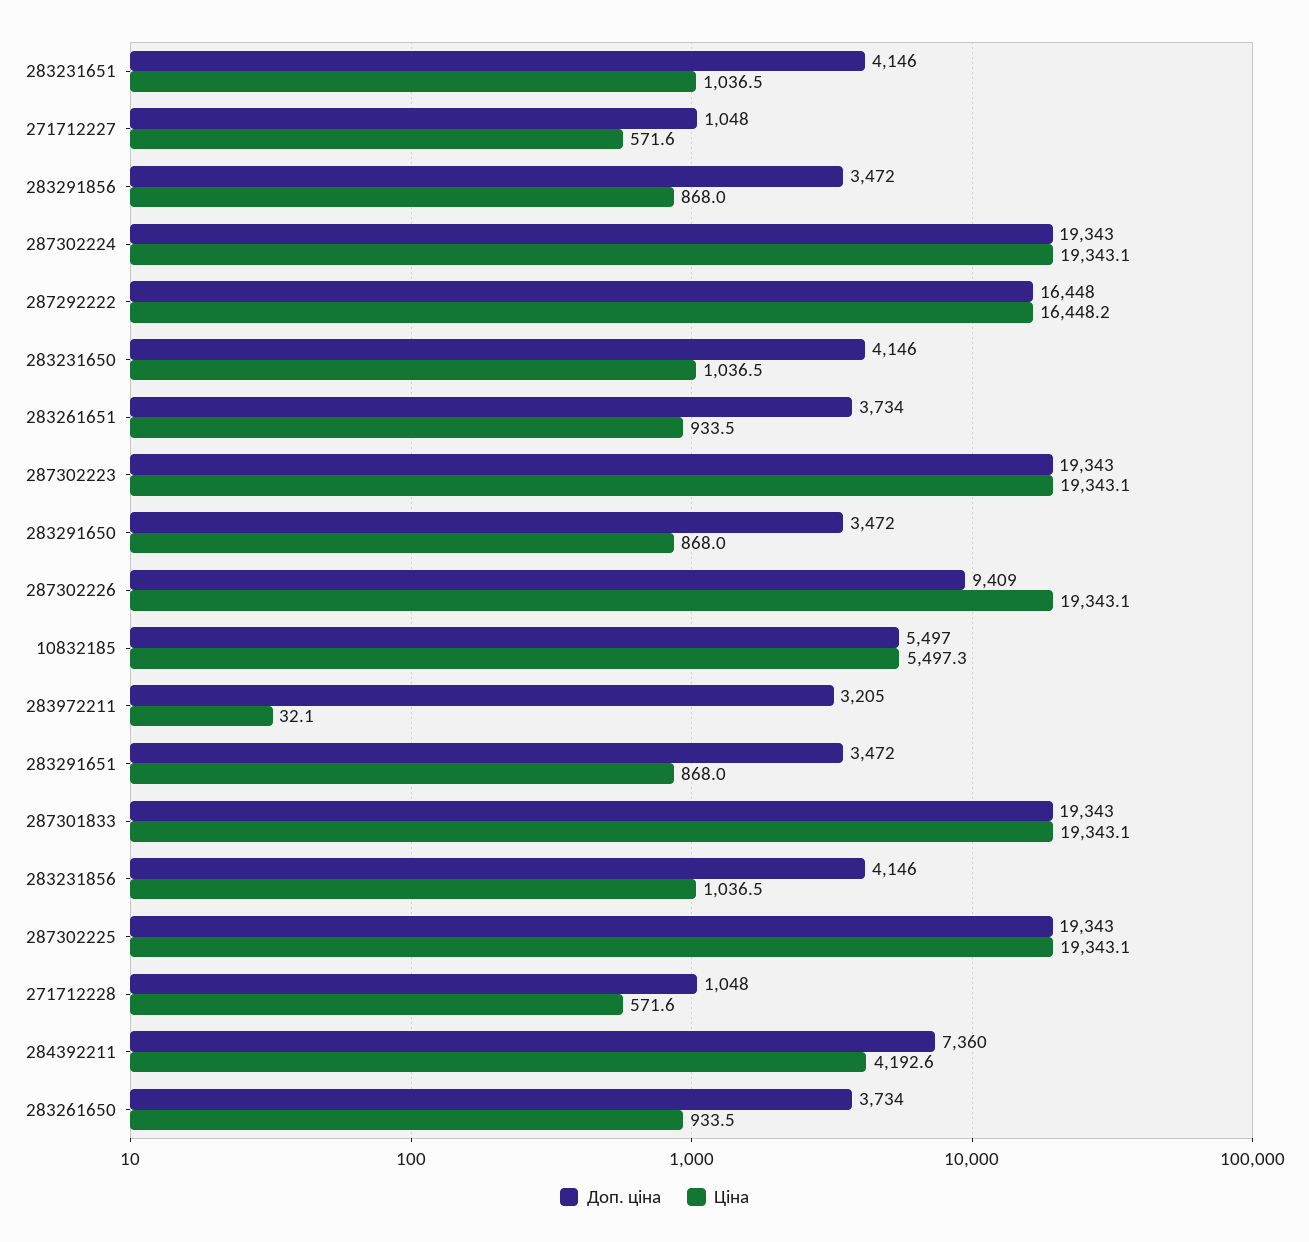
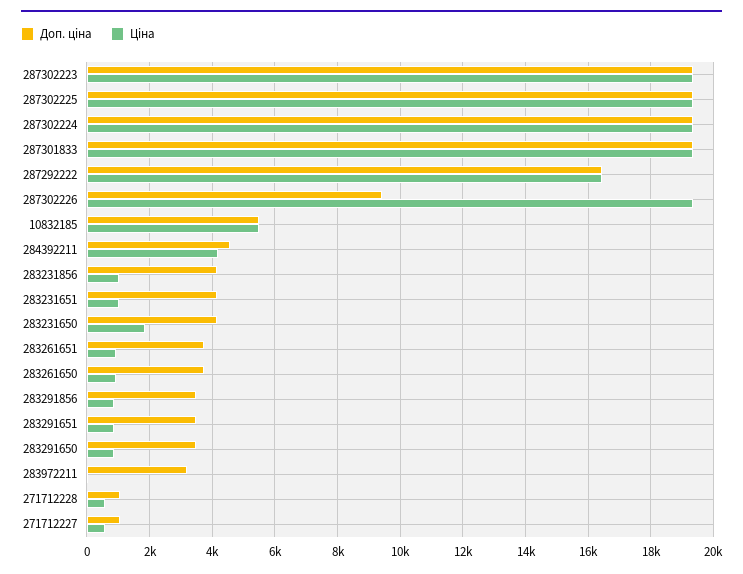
  {
    "Доп. ціна": {
      "283231651": 4146,
      "271712227": 1048,
      "283291856": 3472,
      "287302224": 19343,
      "287292222": 16448,
      "283231650": 4146,
      "283261651": 3734,
      "287302223": 19343,
      "283291650": 3472,
      "287302226": 9409,
      "10832185": 5497,
      "283972211": 3205,
      "283291651": 3472,
      "287301833": 19343,
      "283231856": 4146,
      "287302225": 19343,
      "271712228": 1048,
-     "284392211": 7360,
+     "284392211": 4600,
      "283261650": 3734
    },
    "Ціна": {
      "283231651": 1036.5,
      "271712227": 571.6,
      "283291856": 868,
      "287302224": 19343.1,
      "287292222": 16448.2,
-     "283231650": 1036.5,
+     "283231650": 1800,
      "283261651": 933.5,
      "287302223": 19343.1,
      "283291650": 868,
      "287302226": 19343.1,
      "10832185": 5497.3,
      "283972211": 32.1,
      "283291651": 868,
      "287301833": 19343.1,
      "283231856": 1036.5,
      "287302225": 19343.1,
      "271712228": 571.6,
      "284392211": 4192.6,
      "283261650": 933.5
    }
  }

